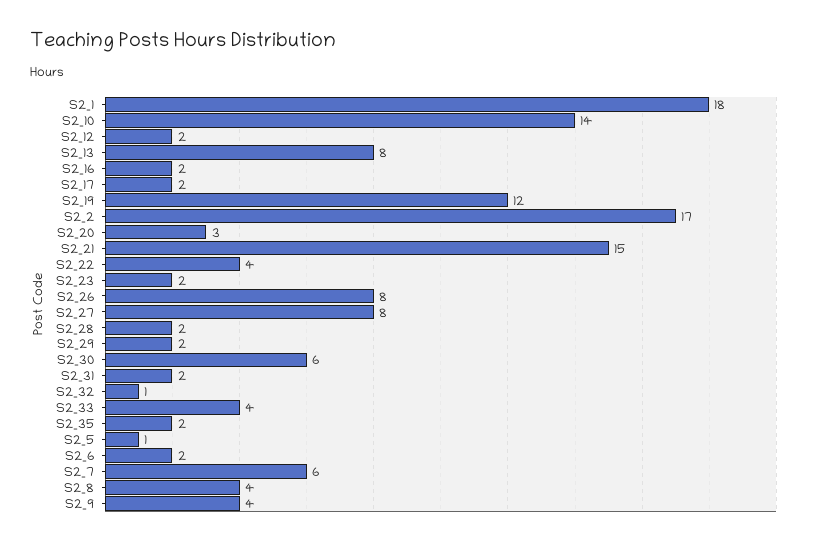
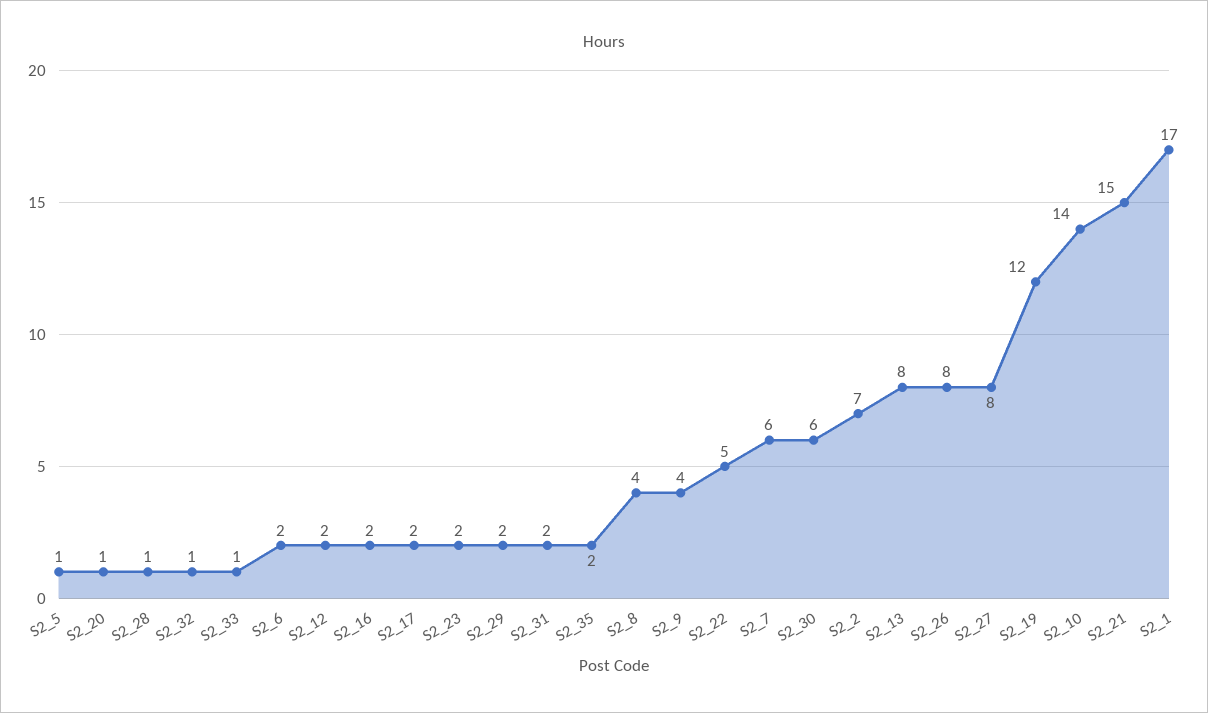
  {
-   "S2_1": 18,
+   "S2_1": 17,
    "S2_10": 14,
    "S2_12": 2,
    "S2_13": 8,
    "S2_16": 2,
    "S2_17": 2,
    "S2_19": 12,
-   "S2_2": 17,
+   "S2_2": 7,
-   "S2_20": 3,
+   "S2_20": 1,
    "S2_21": 15,
-   "S2_22": 4,
+   "S2_22": 5,
    "S2_23": 2,
    "S2_26": 8,
    "S2_27": 8,
-   "S2_28": 2,
+   "S2_28": 1,
    "S2_29": 2,
    "S2_30": 6,
    "S2_31": 2,
    "S2_32": 1,
-   "S2_33": 4,
+   "S2_33": 1,
    "S2_35": 2,
    "S2_5": 1,
    "S2_6": 2,
    "S2_7": 6,
    "S2_8": 4,
    "S2_9": 4
  }

